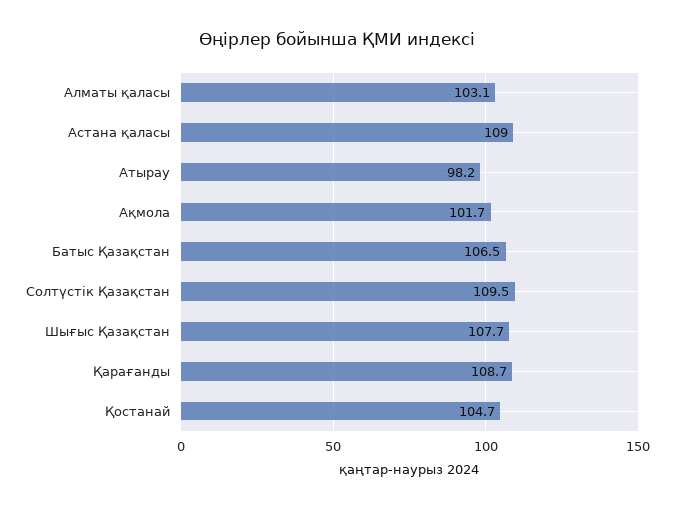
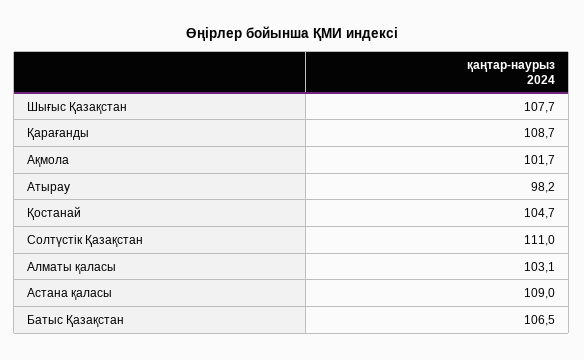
  {
    "Алматы қаласы": 103.1,
    "Астана қаласы": 109,
    "Атырау": 98.2,
    "Ақмола": 101.7,
    "Батыс Қазақстан": 106.5,
-   "Солтүстік Қазақстан": 109.5,
+   "Солтүстік Қазақстан": 111,
    "Шығыс Қазақстан": 107.7,
    "Қарағанды": 108.7,
    "Қостанай": 104.7
  }

